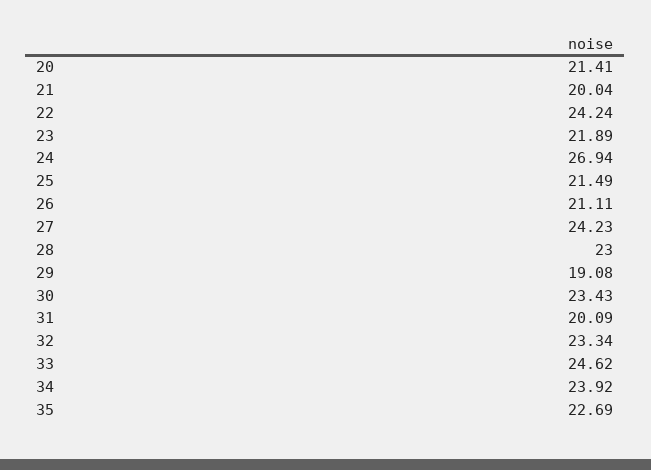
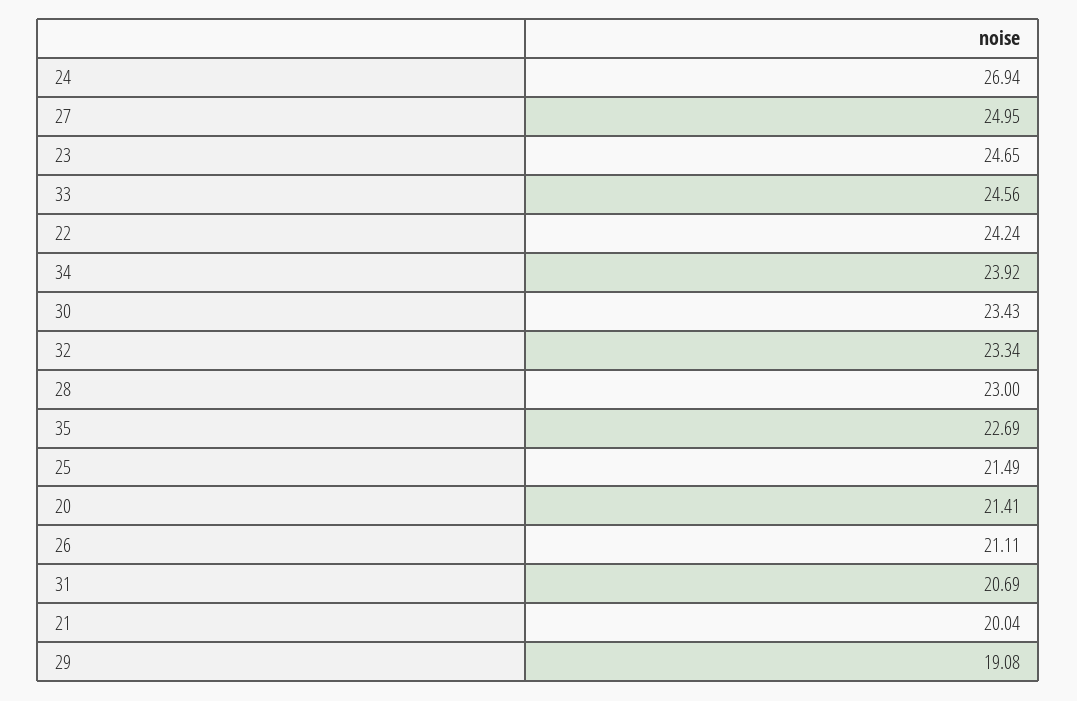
  {
    "20": 21.41,
    "21": 20.04,
    "22": 24.24,
-   "23": 21.89,
+   "23": 24.65,
    "24": 26.94,
    "25": 21.49,
    "26": 21.11,
-   "27": 24.23,
+   "27": 24.95,
    "28": 23,
    "29": 19.08,
    "30": 23.43,
-   "31": 20.09,
+   "31": 20.69,
    "32": 23.34,
-   "33": 24.62,
+   "33": 24.56,
    "34": 23.92,
    "35": 22.69
  }

